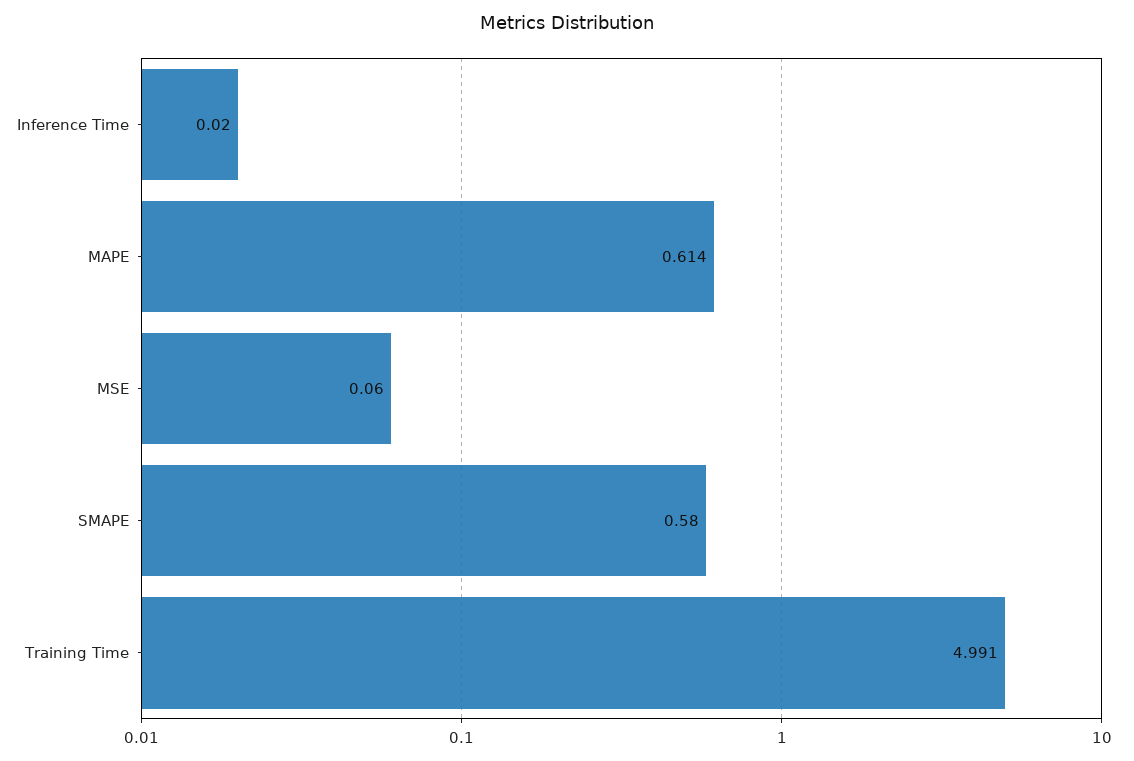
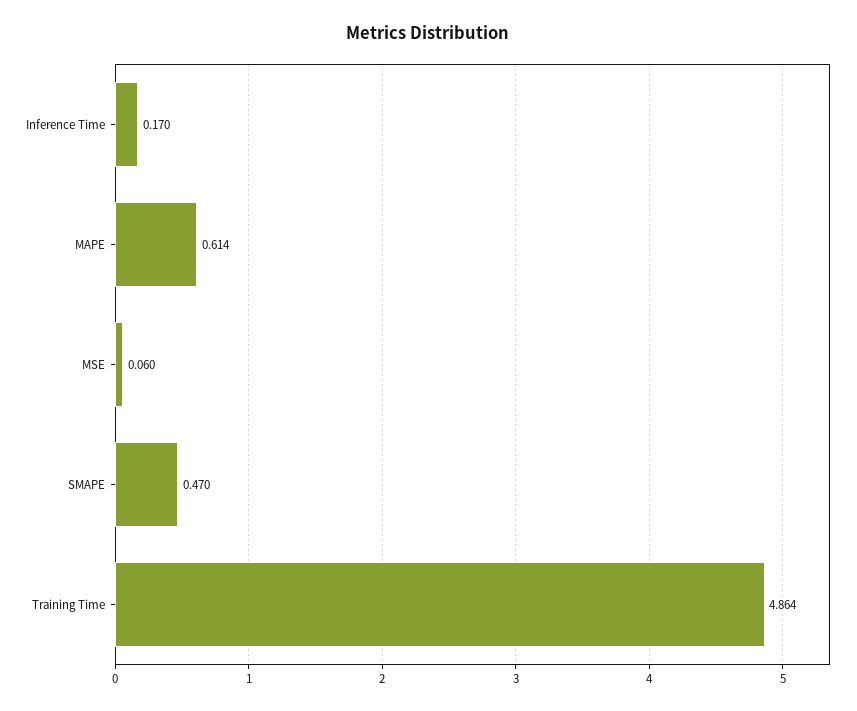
  {
-   "Inference Time": 0.02,
+   "Inference Time": 0.17,
    "MAPE": 0.614,
    "MSE": 0.06,
-   "SMAPE": 0.58,
+   "SMAPE": 0.47,
-   "Training Time": 4.991
+   "Training Time": 4.864
  }

